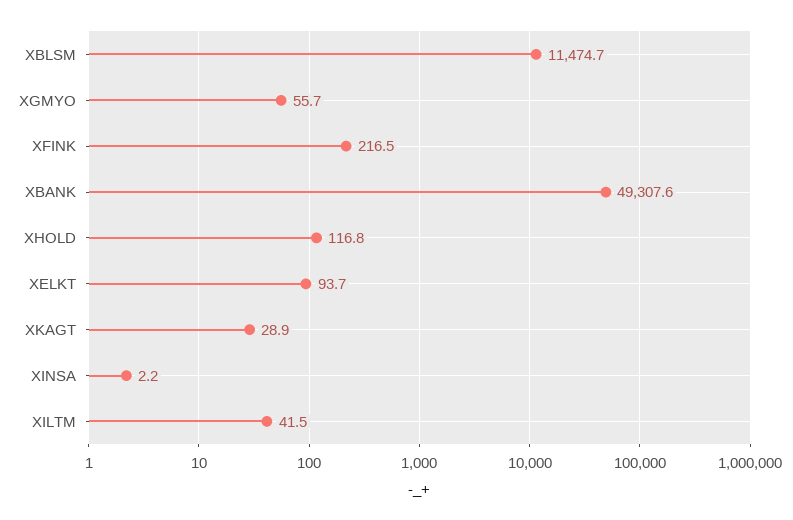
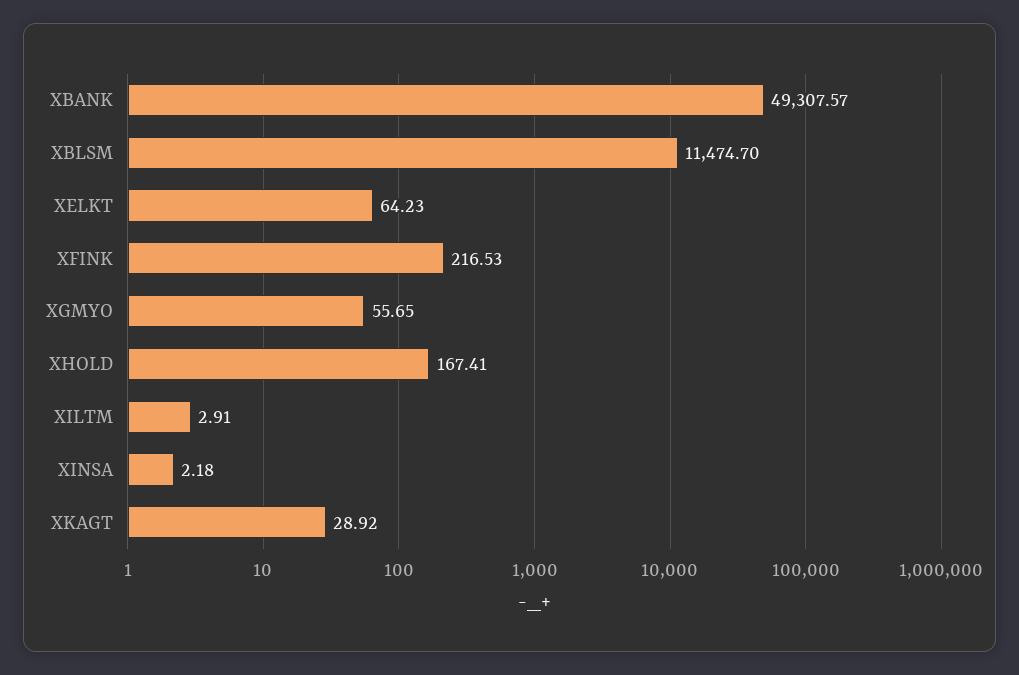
  {
    "XBLSM": 11474.7,
    "XGMYO": 55.65,
    "XFINK": 216.53,
    "XBANK": 49307.57,
-   "XHOLD": 116.8,
+   "XHOLD": 167.41,
-   "XELKT": 93.7,
+   "XELKT": 64.23,
    "XKAGT": 28.92,
    "XINSA": 2.18,
-   "XILTM": 41.5
+   "XILTM": 2.91
  }

